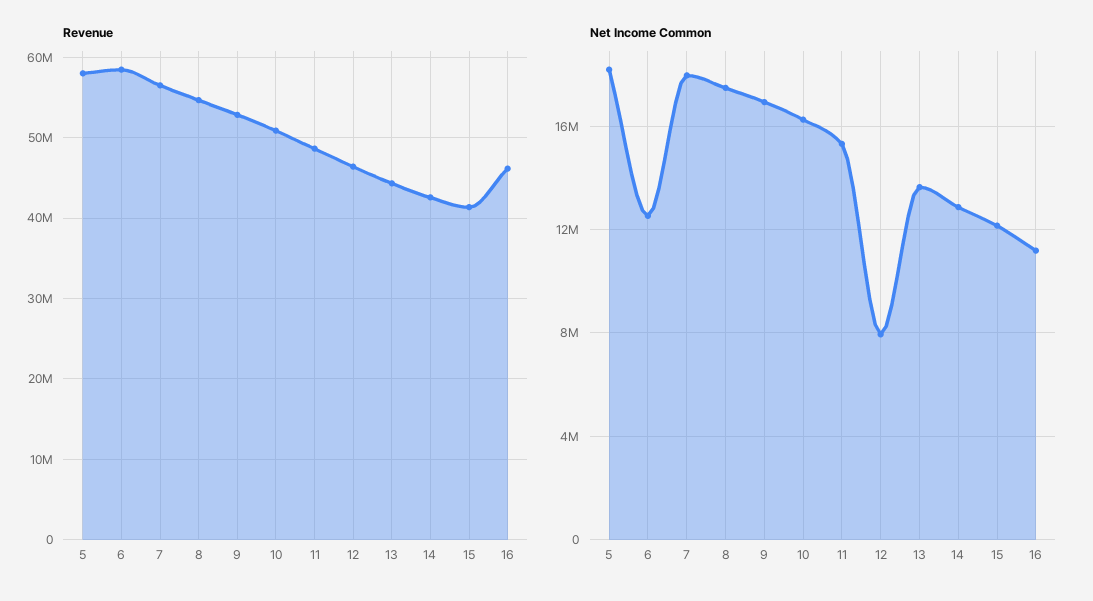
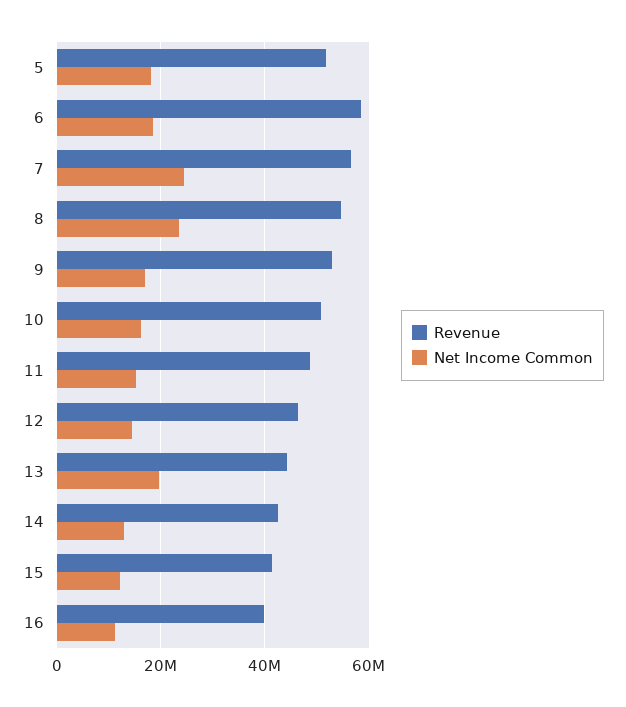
  {
    "Revenue": {
-     "5": 58000000,
+     "5": 52000000,
      "6": 58000000,
      "7": 56000000,
      "8": 55000000,
      "9": 53000000,
      "10": 51000000,
      "11": 49000000,
      "12": 46000000,
      "13": 44000000,
      "14": 43000000,
      "15": 41000000,
-     "16": 46000000
+     "16": 40000000
    },
    "Net Income Common": {
      "5": 18000000,
-     "6": 12500000,
+     "6": 18000000,
-     "7": 18000000,
+     "7": 24000000,
-     "8": 17500000,
+     "8": 24000000,
      "9": 17000000,
      "10": 16500000,
      "11": 15500000,
-     "12": 8000000,
+     "12": 14000000,
-     "13": 13500000,
+     "13": 20000000,
      "14": 13000000,
      "15": 12000000,
      "16": 11000000
    }
  }

